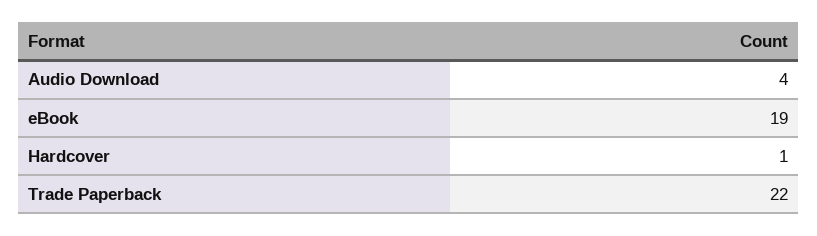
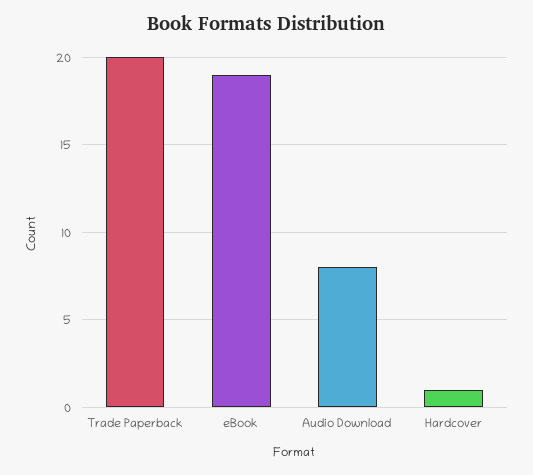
  {
-   "Audio Download": 4,
+   "Audio Download": 8,
    "eBook": 19,
    "Hardcover": 1,
-   "Trade Paperback": 22
+   "Trade Paperback": 20
  }

